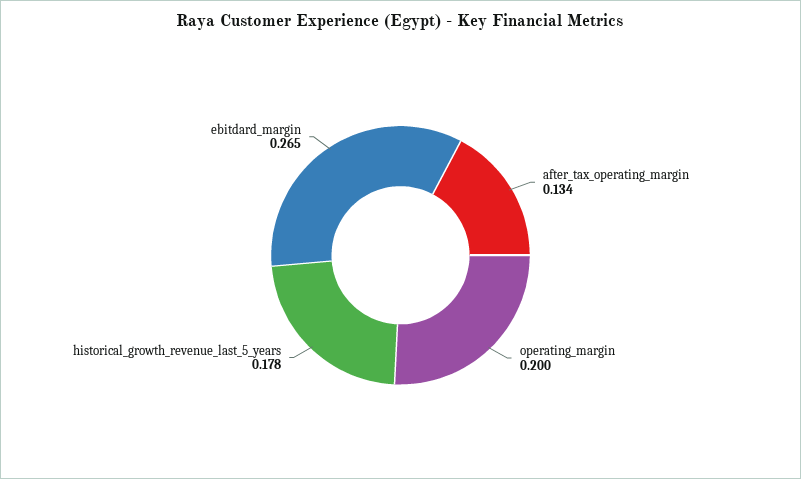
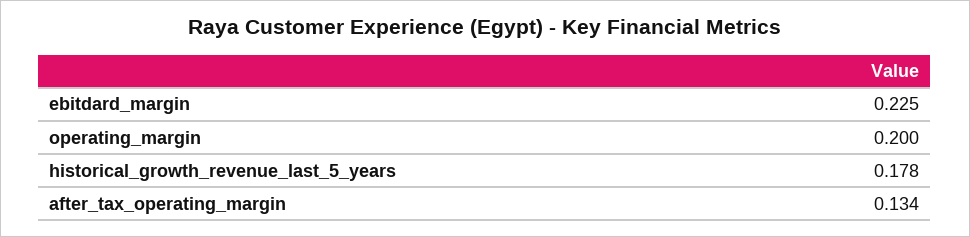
  {
    "after_tax_operating_margin": 0.134,
    "operating_margin": 0.2,
    "historical_growth_revenue_last_5_years": 0.178,
-   "ebitdard_margin": 0.265
+   "ebitdard_margin": 0.225
  }

